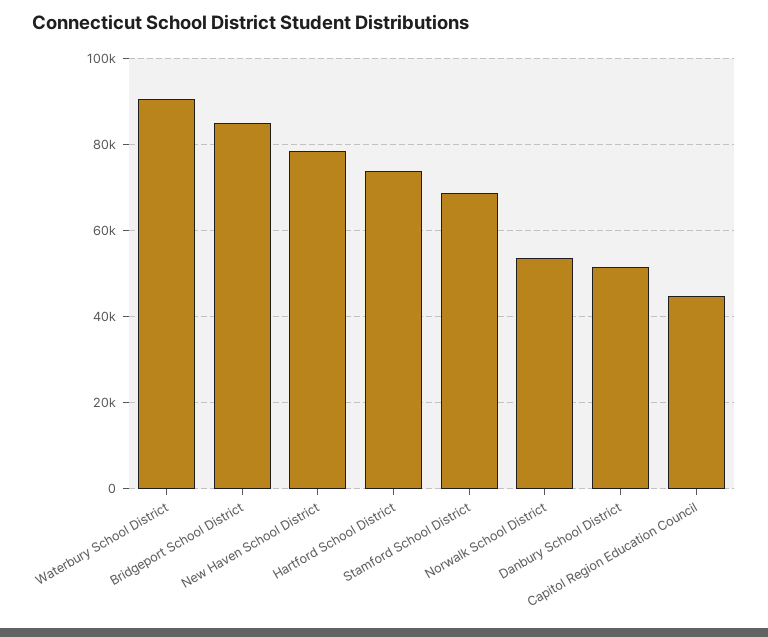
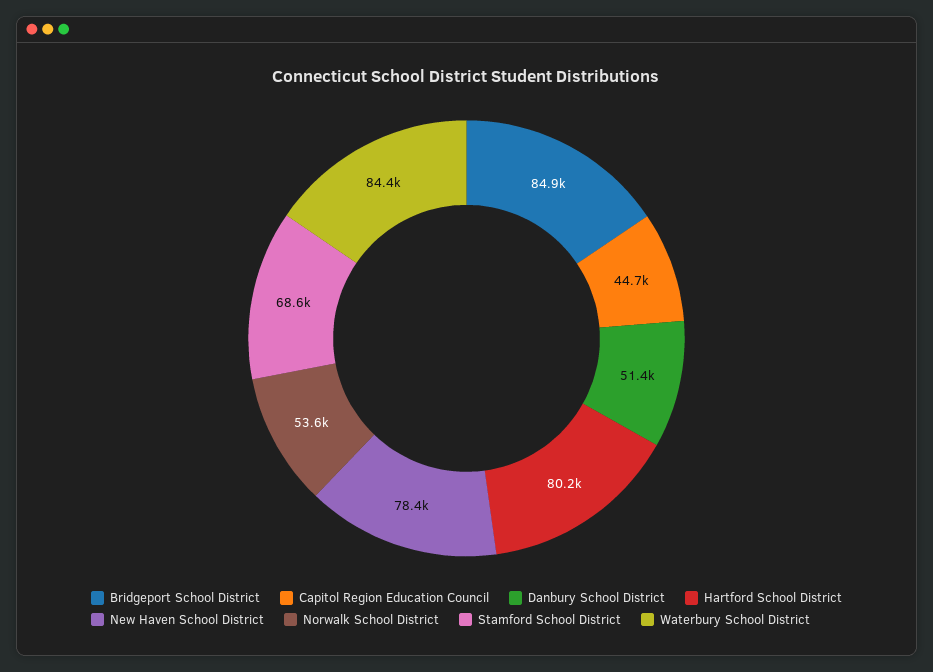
  {
-   "Waterbury School District": 90000,
+   "Waterbury School District": 84400,
    "Bridgeport School District": 84900,
    "New Haven School District": 78400,
-   "Hartford School District": 74000,
+   "Hartford School District": 80200,
    "Stamford School District": 68600,
    "Norwalk School District": 53600,
    "Danbury School District": 51400,
    "Capitol Region Education Council": 44700
  }

